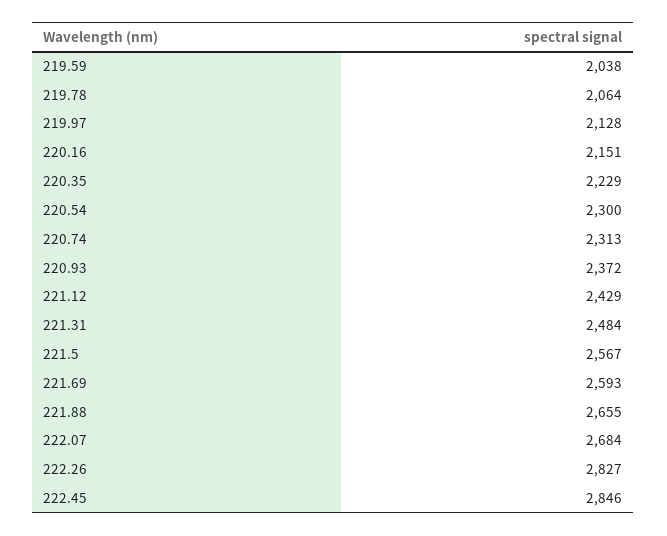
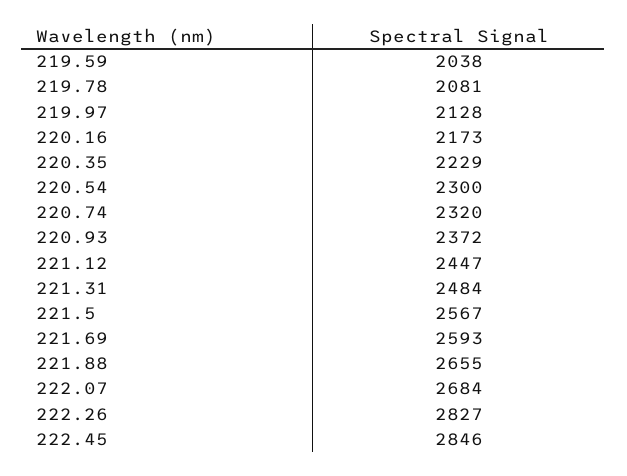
  {
    "219.59": 2038,
-   "219.78": 2064,
+   "219.78": 2081,
    "219.97": 2128,
-   "220.16": 2151,
+   "220.16": 2173,
    "220.35": 2229,
    "220.54": 2300,
-   "220.74": 2313,
+   "220.74": 2320,
    "220.93": 2372,
-   "221.12": 2429,
+   "221.12": 2447,
    "221.31": 2484,
    "221.5": 2567,
    "221.69": 2593,
    "221.88": 2655,
    "222.07": 2684,
    "222.26": 2827,
    "222.45": 2846
  }

